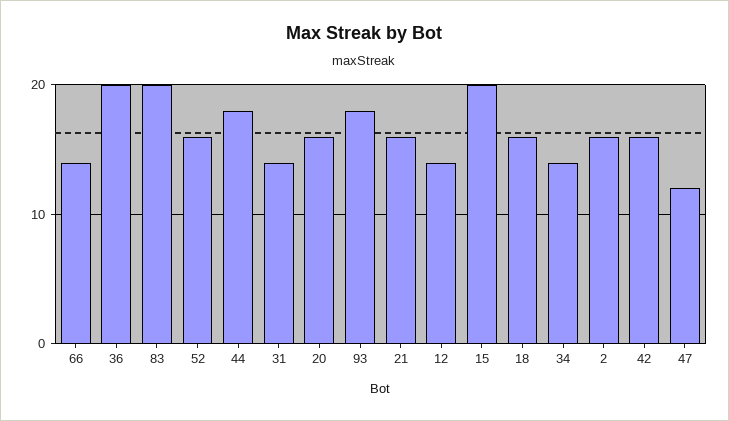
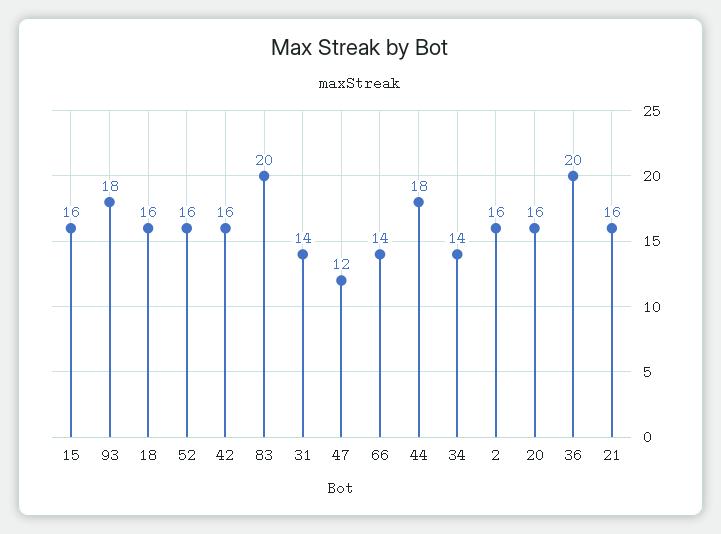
  {
    "66": 14,
    "36": 20,
    "83": 20,
    "52": 16,
    "44": 18,
    "31": 14,
    "20": 16,
    "93": 18,
    "21": 16,
-   "12": 14,
-   "15": 20,
+   "15": 16,
    "18": 16,
    "34": 14,
    "2": 16,
    "42": 16,
    "47": 12
  }

